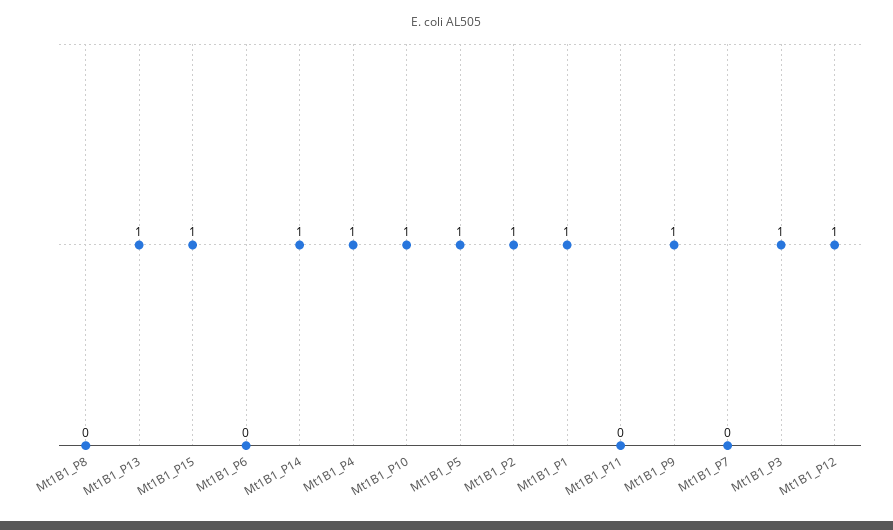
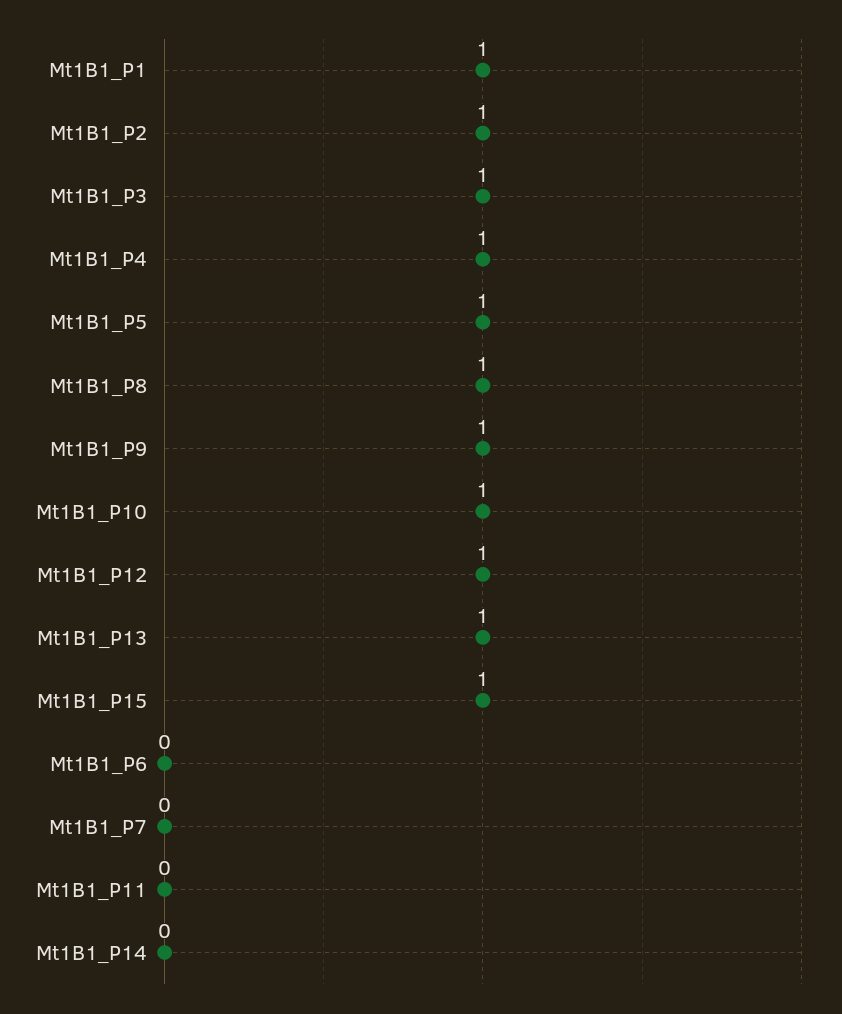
  {
-   "Mt1B1_P8": 0,
+   "Mt1B1_P8": 1,
    "Mt1B1_P13": 1,
    "Mt1B1_P15": 1,
    "Mt1B1_P6": 0,
-   "Mt1B1_P14": 1,
+   "Mt1B1_P14": 0,
    "Mt1B1_P4": 1,
    "Mt1B1_P10": 1,
    "Mt1B1_P5": 1,
    "Mt1B1_P2": 1,
    "Mt1B1_P1": 1,
    "Mt1B1_P11": 0,
    "Mt1B1_P9": 1,
    "Mt1B1_P7": 0,
    "Mt1B1_P3": 1,
    "Mt1B1_P12": 1
  }

